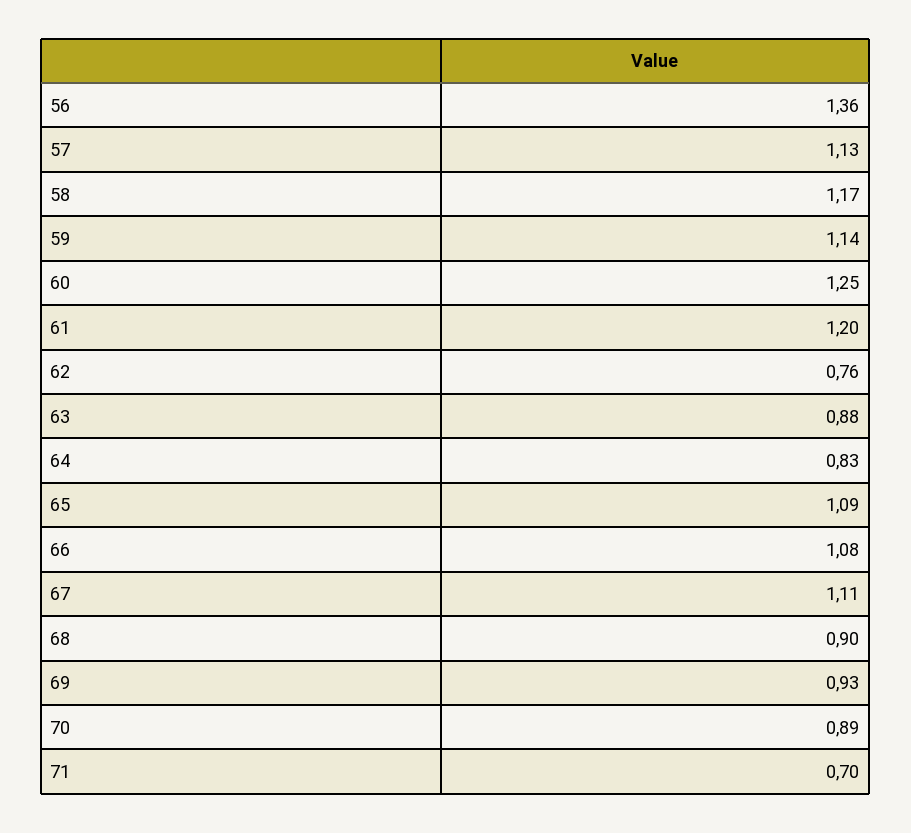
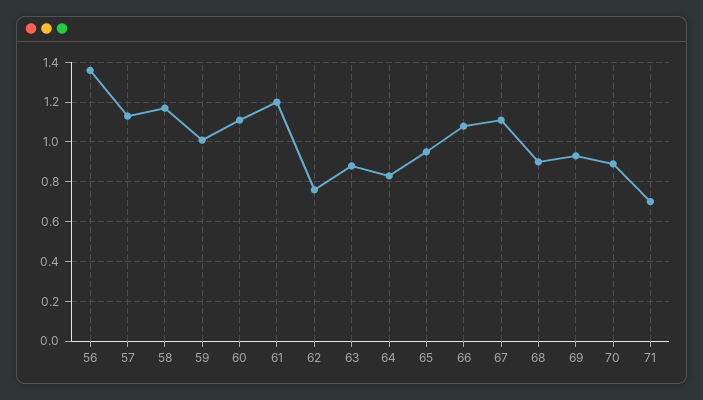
  {
    "56": 1.36,
    "57": 1.13,
    "58": 1.17,
-   "59": 1.14,
+   "59": 1,
-   "60": 1.25,
+   "60": 1.1,
    "61": 1.2,
    "62": 0.76,
    "63": 0.88,
    "64": 0.83,
-   "65": 1.09,
+   "65": 0.95,
    "66": 1.08,
    "67": 1.11,
    "68": 0.9,
    "69": 0.93,
    "70": 0.89,
    "71": 0.7
  }

